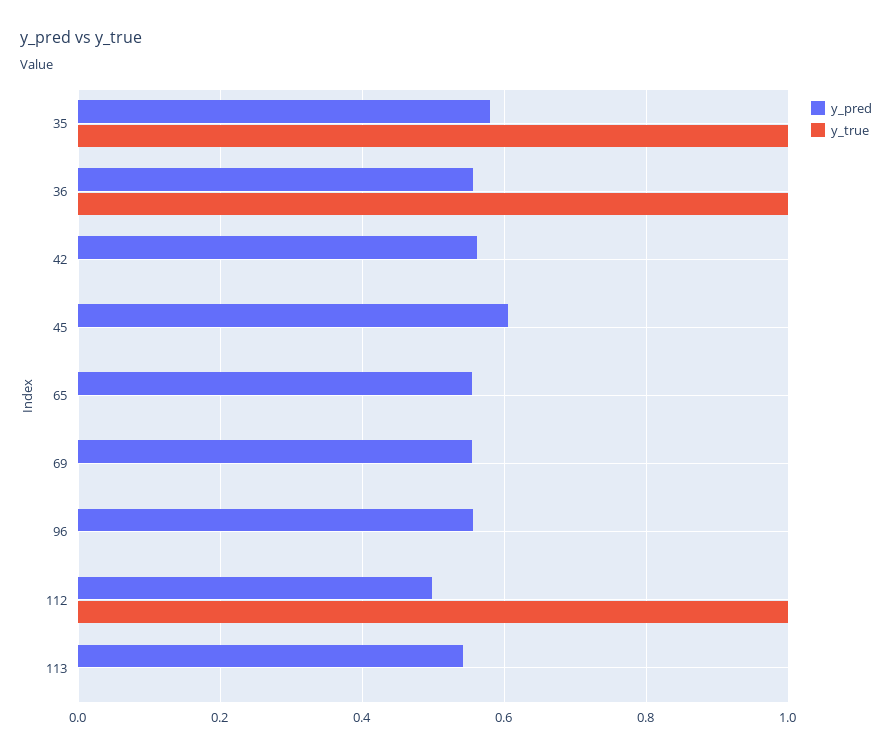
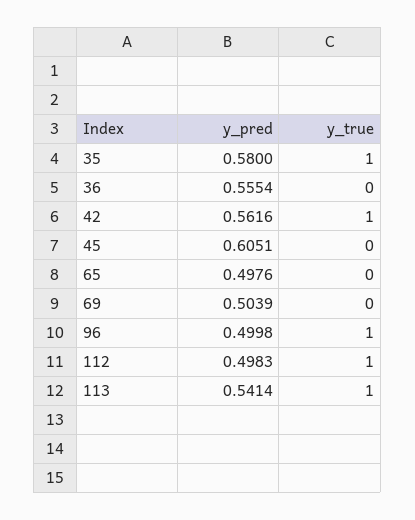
  {
    "y_pred": {
      "35": 0.58,
      "36": 0.5554,
      "42": 0.5616,
      "45": 0.6051,
-     "65": 0.56,
+     "65": 0.4976,
-     "69": 0.56,
+     "69": 0.5039,
-     "96": 0.56,
+     "96": 0.4998,
      "112": 0.4983,
      "113": 0.5414
    },
    "y_true": {
      "35": 1,
-     "36": 1,
+     "36": 0,
-     "42": 0,
+     "42": 1,
      "45": 0,
      "65": 0,
      "69": 0,
-     "96": 0,
+     "96": 1,
      "112": 1,
-     "113": 0
+     "113": 1
    }
  }

